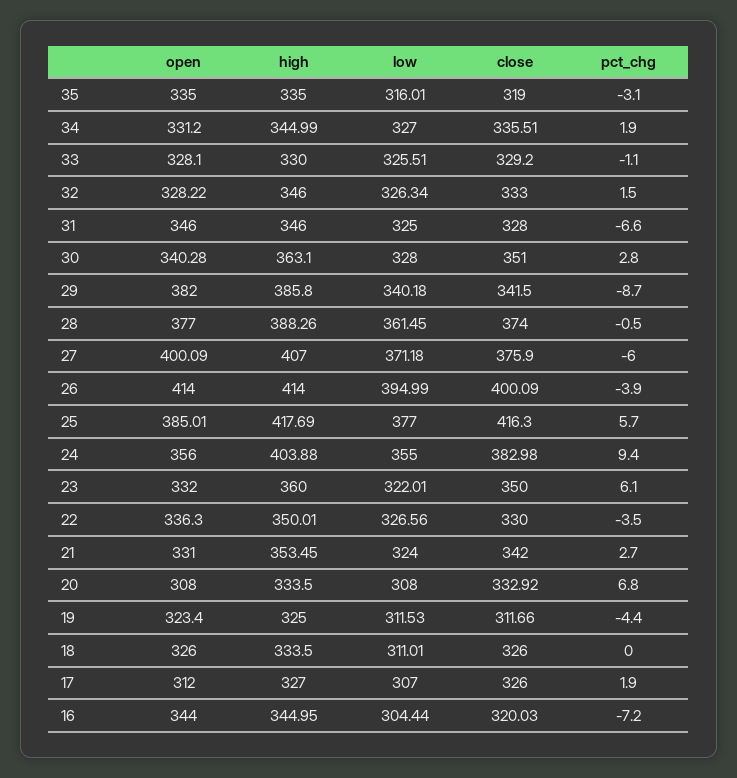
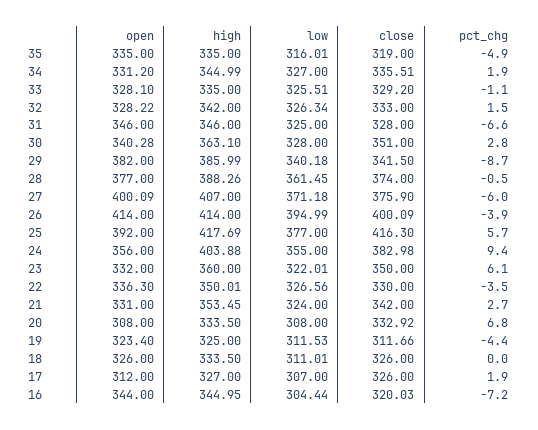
  {
    "open": {
      "35": 335,
      "34": 331.2,
      "33": 328.1,
      "32": 328.22,
      "31": 346,
      "30": 340.28,
      "29": 382,
      "28": 377,
      "27": 400.09,
      "26": 414,
-     "25": 385.01,
+     "25": 392,
      "24": 356,
      "23": 332,
      "22": 336.3,
      "21": 331,
      "20": 308,
      "19": 323.4,
      "18": 326,
      "17": 312,
      "16": 344
    },
    "high": {
      "35": 335,
      "34": 344.99,
-     "33": 330,
+     "33": 335,
-     "32": 346,
+     "32": 342,
      "31": 346,
      "30": 363.1,
-     "29": 385.8,
+     "29": 385.99,
      "28": 388.26,
      "27": 407,
      "26": 414,
      "25": 417.69,
      "24": 403.88,
      "23": 360,
      "22": 350.01,
      "21": 353.45,
      "20": 333.5,
      "19": 325,
      "18": 333.5,
      "17": 327,
      "16": 344.95
    },
    "low": {
      "35": 316.01,
      "34": 327,
      "33": 325.51,
      "32": 326.34,
      "31": 325,
      "30": 328,
      "29": 340.18,
      "28": 361.45,
      "27": 371.18,
      "26": 394.99,
      "25": 377,
      "24": 355,
      "23": 322.01,
      "22": 326.56,
      "21": 324,
      "20": 308,
      "19": 311.53,
      "18": 311.01,
      "17": 307,
      "16": 304.44
    },
    "close": {
      "35": 319,
      "34": 335.51,
      "33": 329.2,
      "32": 333,
      "31": 328,
      "30": 351,
      "29": 341.5,
      "28": 374,
      "27": 375.9,
      "26": 400.09,
      "25": 416.3,
      "24": 382.98,
      "23": 350,
      "22": 330,
      "21": 342,
      "20": 332.92,
      "19": 311.66,
      "18": 326,
      "17": 326,
      "16": 320.03
    },
    "pct_chg": {
-     "35": -3.1,
+     "35": -4.9,
      "34": 1.9,
      "33": -1.1,
      "32": 1.5,
      "31": -6.6,
      "30": 2.8,
      "29": -8.7,
      "28": -0.5,
      "27": -6,
      "26": -3.9,
      "25": 5.7,
      "24": 9.4,
      "23": 6.1,
      "22": -3.5,
      "21": 2.7,
      "20": 6.8,
      "19": -4.4,
      "18": 0,
      "17": 1.9,
      "16": -7.2
    }
  }

